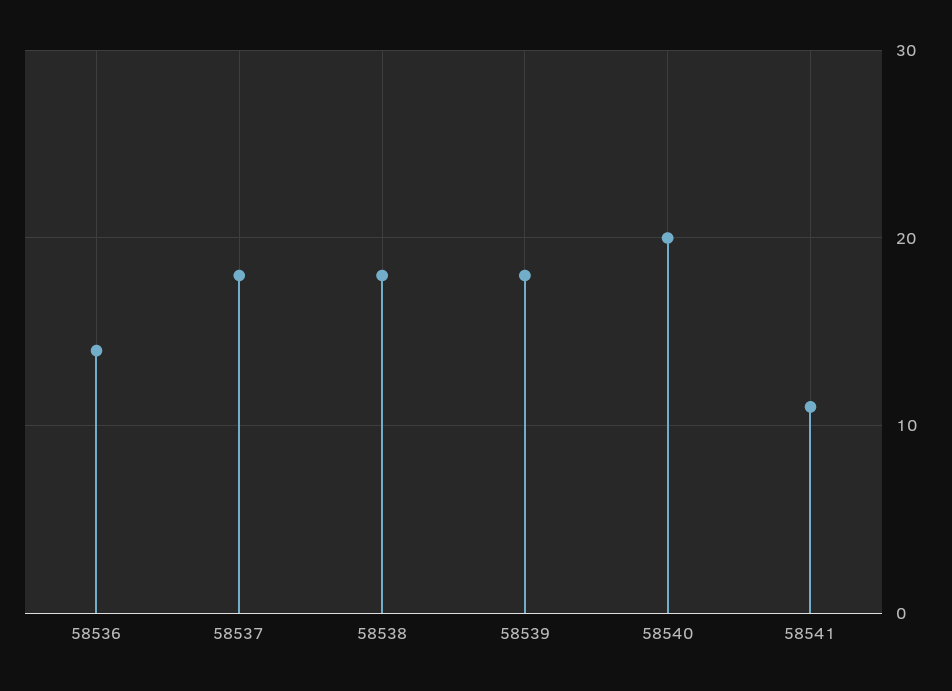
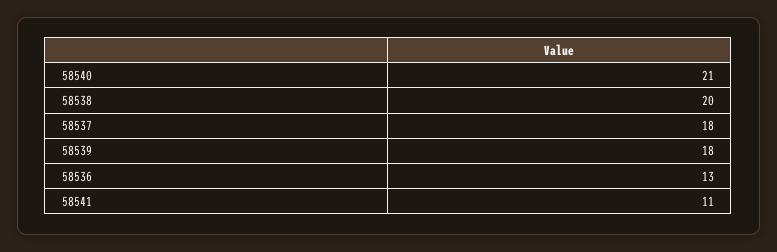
  {
-   "58536": 14,
+   "58536": 13,
    "58537": 18,
-   "58538": 18,
+   "58538": 20,
    "58539": 18,
-   "58540": 20,
+   "58540": 21,
    "58541": 11
  }

